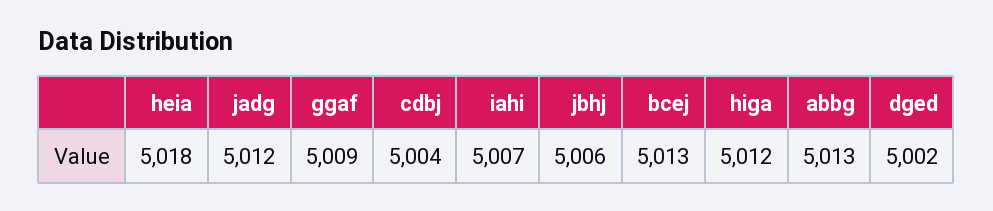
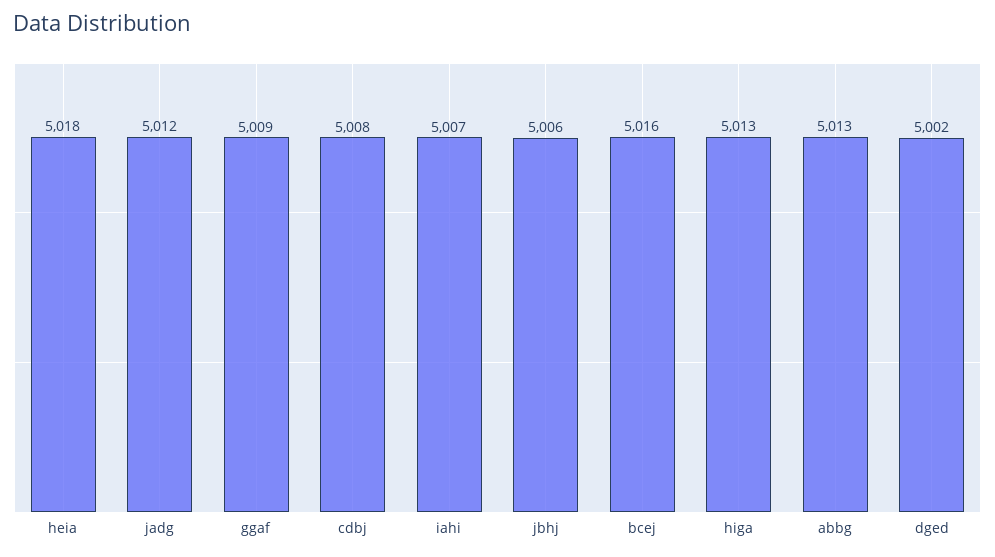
  {
    "heia": 5018,
    "jadg": 5012,
    "ggaf": 5009,
-   "cdbj": 5004,
+   "cdbj": 5008,
    "iahi": 5007,
    "jbhj": 5006,
-   "bcej": 5013,
+   "bcej": 5016,
-   "higa": 5012,
+   "higa": 5013,
    "abbg": 5013,
    "dged": 5002
  }

